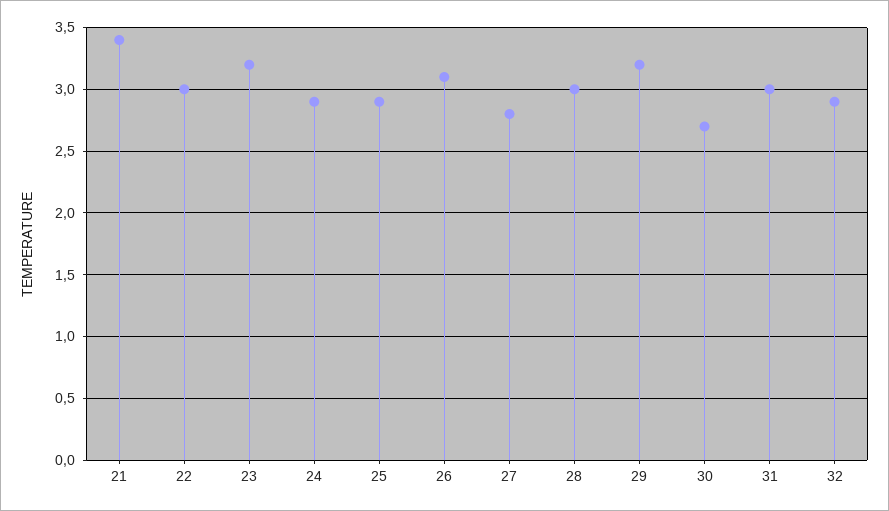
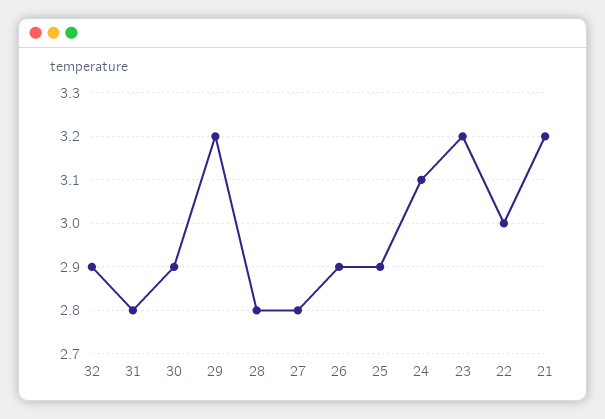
  {
-   "21": 3.4,
+   "21": 3.2,
    "22": 3,
    "23": 3.2,
-   "24": 2.9,
+   "24": 3.1,
    "25": 2.9,
-   "26": 3.1,
+   "26": 2.9,
    "27": 2.8,
-   "28": 3,
+   "28": 2.8,
    "29": 3.2,
-   "30": 2.7,
+   "30": 2.9,
-   "31": 3,
+   "31": 2.8,
    "32": 2.9
  }

